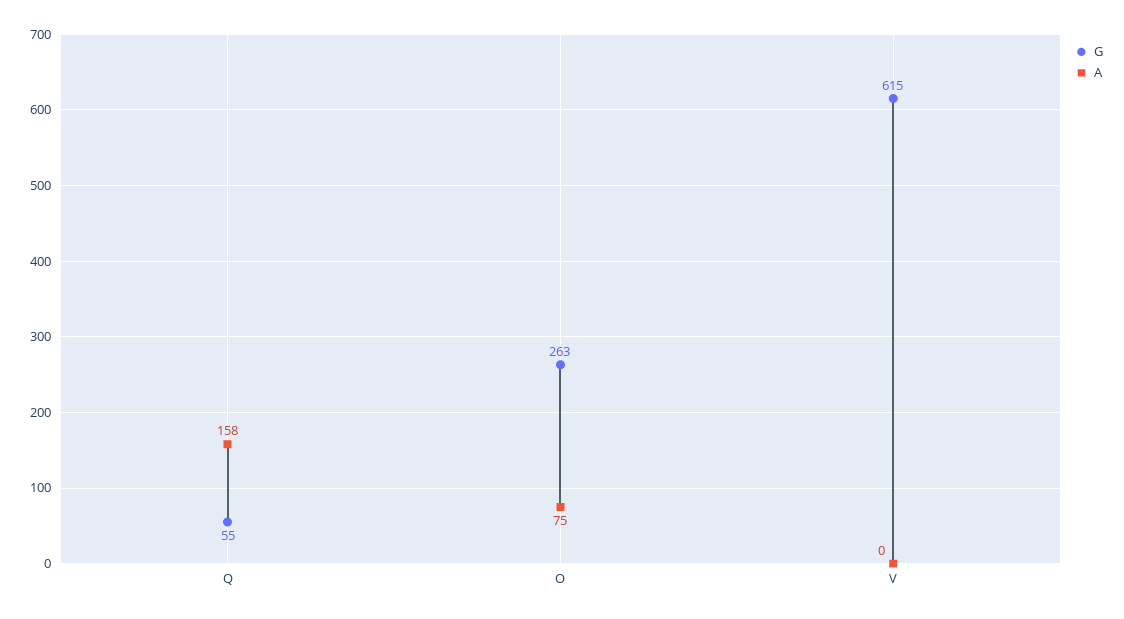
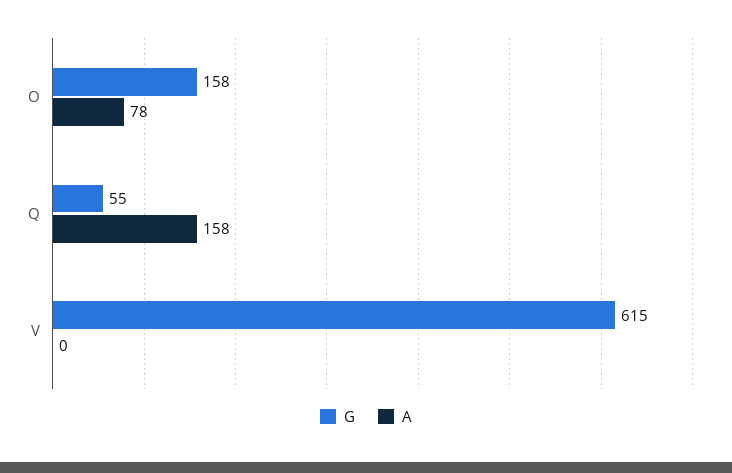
  {
    "G": {
      "Q": 55,
-     "O": 263,
+     "O": 158,
      "V": 615
    },
    "A": {
      "Q": 158,
-     "O": 75,
+     "O": 78,
      "V": 0
    }
  }

